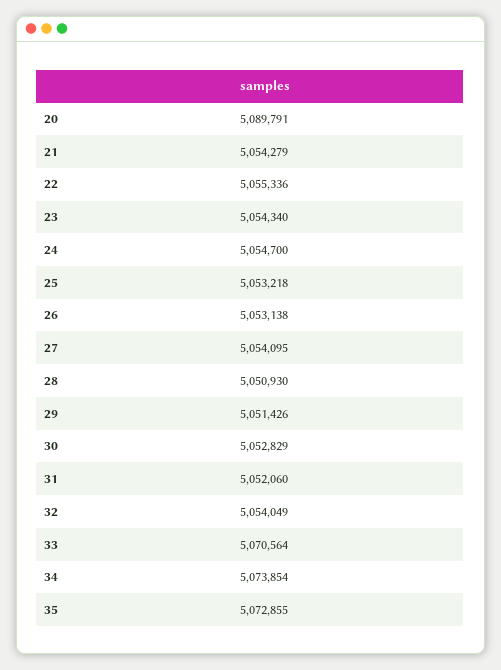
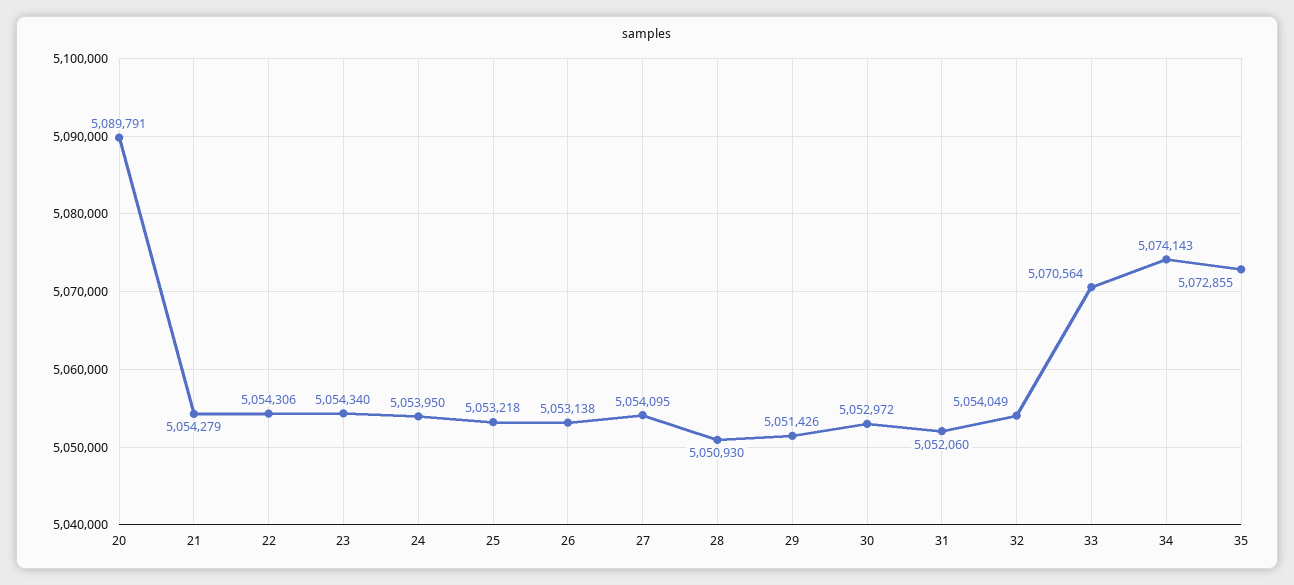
  {
    "20": 5089791,
    "21": 5054279,
-   "22": 5055336,
+   "22": 5054306,
    "23": 5054340,
-   "24": 5054700,
+   "24": 5053950,
    "25": 5053218,
    "26": 5053138,
    "27": 5054095,
    "28": 5050930,
    "29": 5051426,
-   "30": 5052829,
+   "30": 5052972,
    "31": 5052060,
    "32": 5054049,
    "33": 5070564,
-   "34": 5073854,
+   "34": 5074143,
    "35": 5072855
  }

